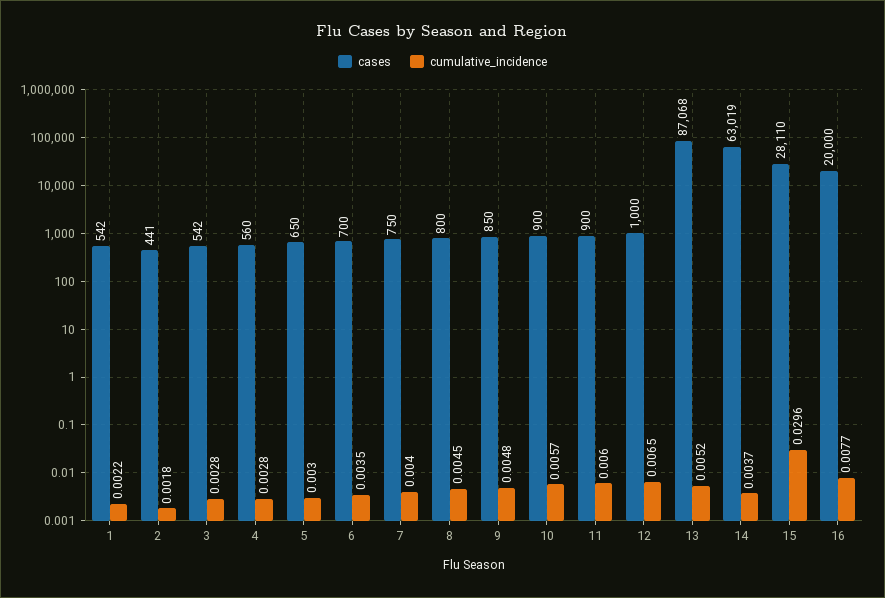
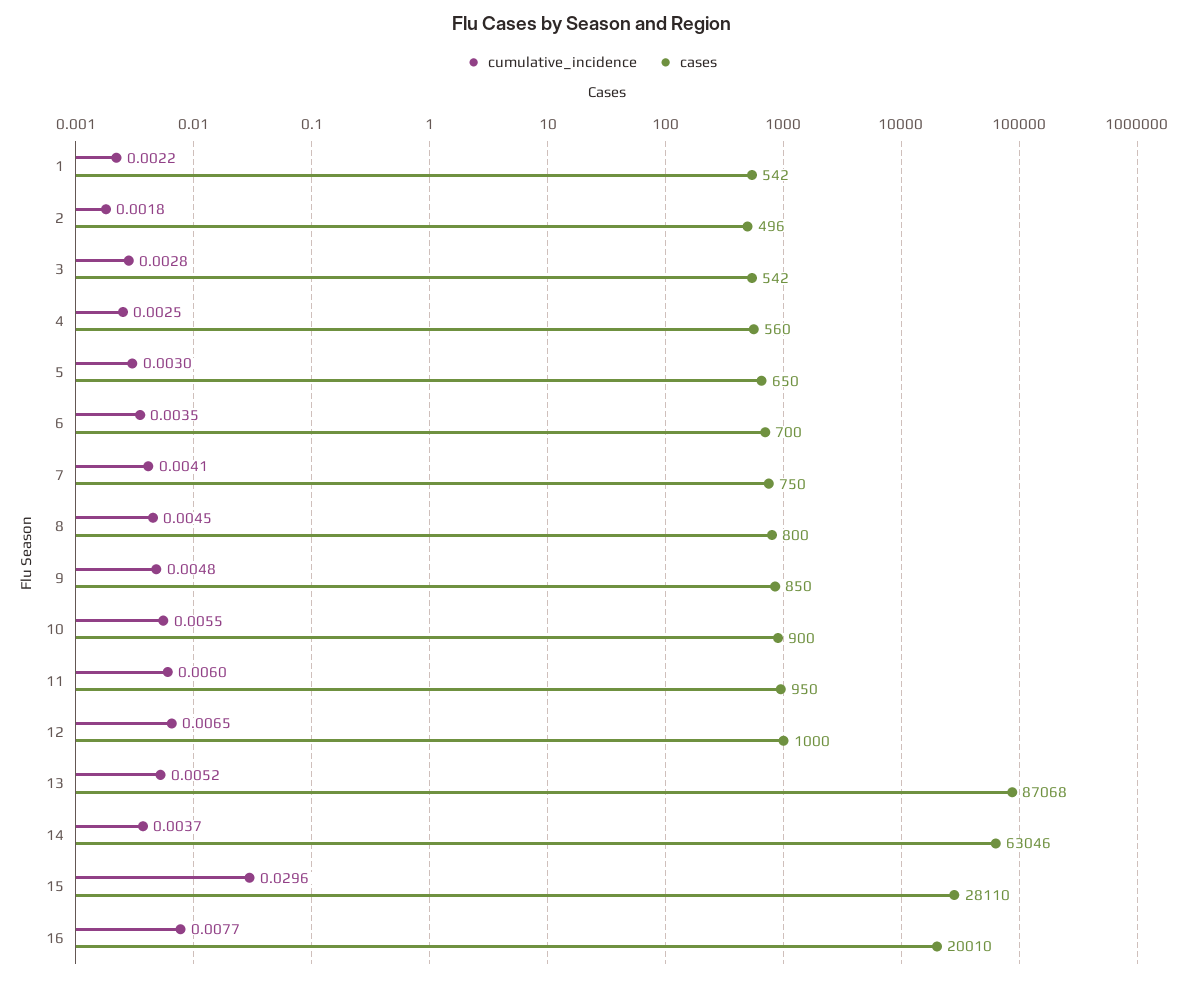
  {
    "cases": {
      "1": 542,
-     "2": 441,
+     "2": 496,
      "3": 542,
      "4": 560,
      "5": 650,
      "6": 700,
      "7": 750,
      "8": 800,
      "9": 850,
      "10": 900,
-     "11": 900,
+     "11": 950,
      "12": 1000,
      "13": 87068,
-     "14": 63019,
+     "14": 63046,
      "15": 28110,
-     "16": 20000
+     "16": 20010
    },
    "cumulative_incidence": {
      "1": 0.0022,
      "2": 0.0018,
      "3": 0.0028,
-     "4": 0.0028,
+     "4": 0.0025,
      "5": 0.003,
      "6": 0.0035,
-     "7": 0.004,
+     "7": 0.0041,
      "8": 0.0045,
      "9": 0.0048,
-     "10": 0.0057,
+     "10": 0.0055,
      "11": 0.006,
      "12": 0.0065,
      "13": 0.0052,
      "14": 0.0037,
      "15": 0.0296,
      "16": 0.0077
    }
  }

